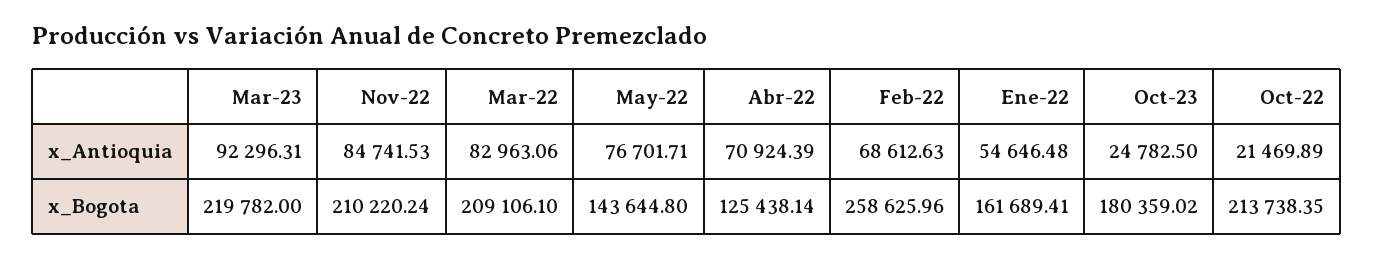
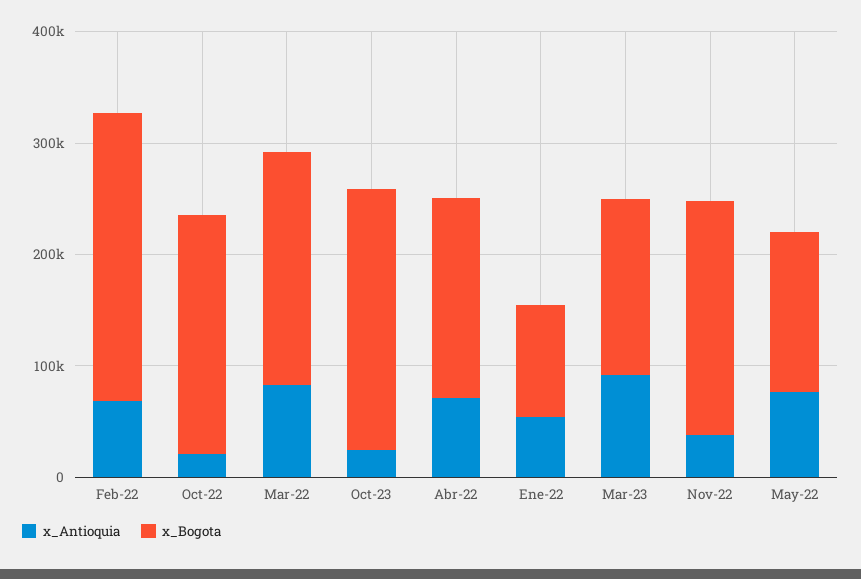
  {
    "x_Antioquia": {
      "Mar-23": 92296.31,
-     "Nov-22": 84741.53,
+     "Nov-22": 40000,
      "Mar-22": 82963.06,
      "May-22": 76701.71,
      "Abr-22": 70924.39,
      "Feb-22": 68612.63,
      "Ene-22": 54646.48,
      "Oct-23": 24782.5,
      "Oct-22": 21469.89
    },
    "x_Bogota": {
-     "Mar-23": 219782,
+     "Mar-23": 160000,
      "Nov-22": 210220.24,
      "Mar-22": 209106.1,
      "May-22": 143644.8,
-     "Abr-22": 125438.14,
+     "Abr-22": 180000,
      "Feb-22": 258625.96,
-     "Ene-22": 161689.41,
+     "Ene-22": 100000,
-     "Oct-23": 180359.02,
+     "Oct-23": 240000,
      "Oct-22": 213738.35
    }
  }

